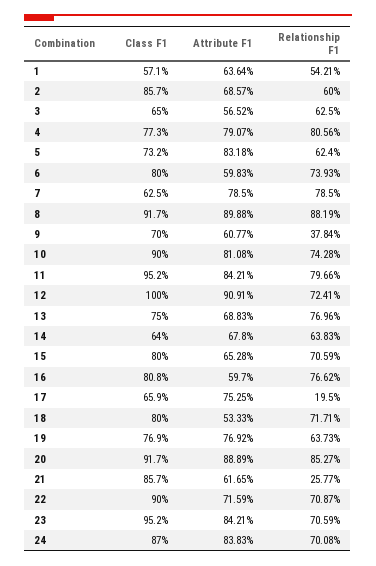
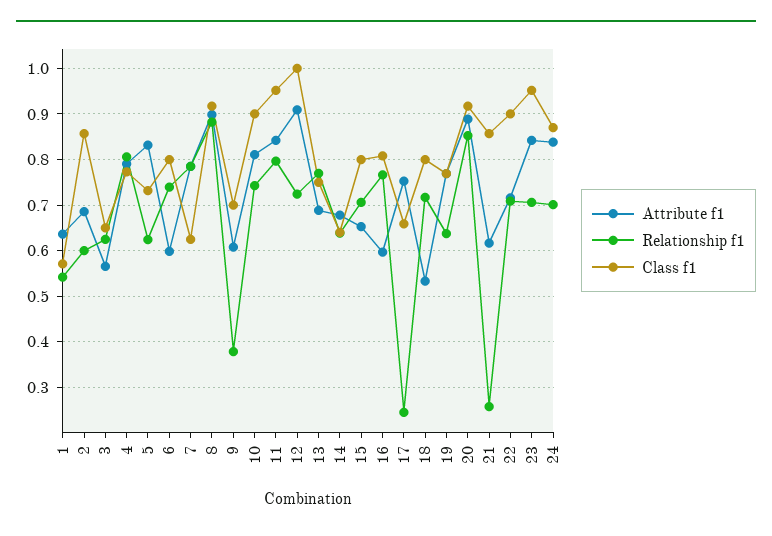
  {
    "Class F1": {
      "1": 0.571,
      "2": 0.857,
      "3": 0.65,
      "4": 0.773,
      "5": 0.732,
      "6": 0.8,
      "7": 0.625,
      "8": 0.917,
      "9": 0.7,
      "10": 0.9,
      "11": 0.952,
      "12": 1,
      "13": 0.75,
      "14": 0.64,
      "15": 0.8,
      "16": 0.808,
      "17": 0.659,
      "18": 0.8,
      "19": 0.769,
      "20": 0.917,
      "21": 0.857,
      "22": 0.9,
      "23": 0.952,
      "24": 0.87
    },
    "Attribute F1": {
      "1": 0.6364,
      "2": 0.6857,
      "3": 0.5652,
      "4": 0.7907,
      "5": 0.8318,
      "6": 0.5983,
      "7": 0.785,
      "8": 0.8988,
      "9": 0.6077,
      "10": 0.8108,
      "11": 0.8421,
      "12": 0.9091,
      "13": 0.6883,
      "14": 0.678,
      "15": 0.6528,
      "16": 0.597,
      "17": 0.7525,
      "18": 0.5333,
      "19": 0.7692,
      "20": 0.8889,
      "21": 0.6165,
      "22": 0.7159,
      "23": 0.8421,
      "24": 0.8383
    },
    "Relationship F1": {
      "1": 0.5421,
      "2": 0.6,
      "3": 0.625,
      "4": 0.8056,
      "5": 0.624,
      "6": 0.7393,
      "7": 0.785,
      "8": 0.8819,
      "9": 0.3784,
      "10": 0.7428,
      "11": 0.7966,
      "12": 0.7241,
      "13": 0.7696,
      "14": 0.6383,
      "15": 0.7059,
      "16": 0.7662,
-     "17": 0.195,
+     "17": 0.24,
      "18": 0.7171,
      "19": 0.6373,
      "20": 0.8527,
      "21": 0.2577,
      "22": 0.7087,
      "23": 0.7059,
      "24": 0.7008
    }
  }

